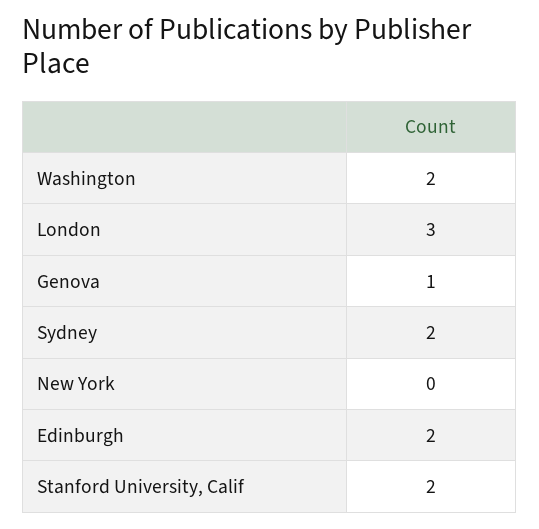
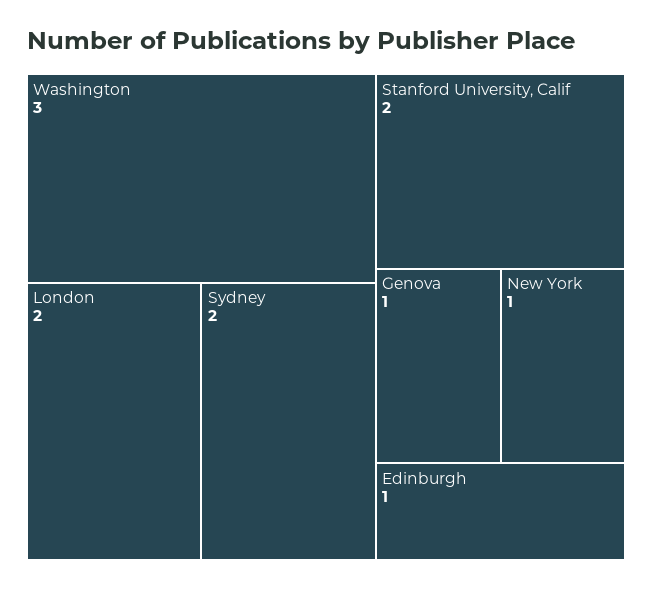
  {
-   "Washington": 2,
+   "Washington": 3,
-   "London": 3,
+   "London": 2,
    "Genova": 1,
    "Sydney": 2,
-   "New York": 0,
+   "New York": 1,
-   "Edinburgh": 2,
+   "Edinburgh": 1,
    "Stanford University, Calif": 2
  }

